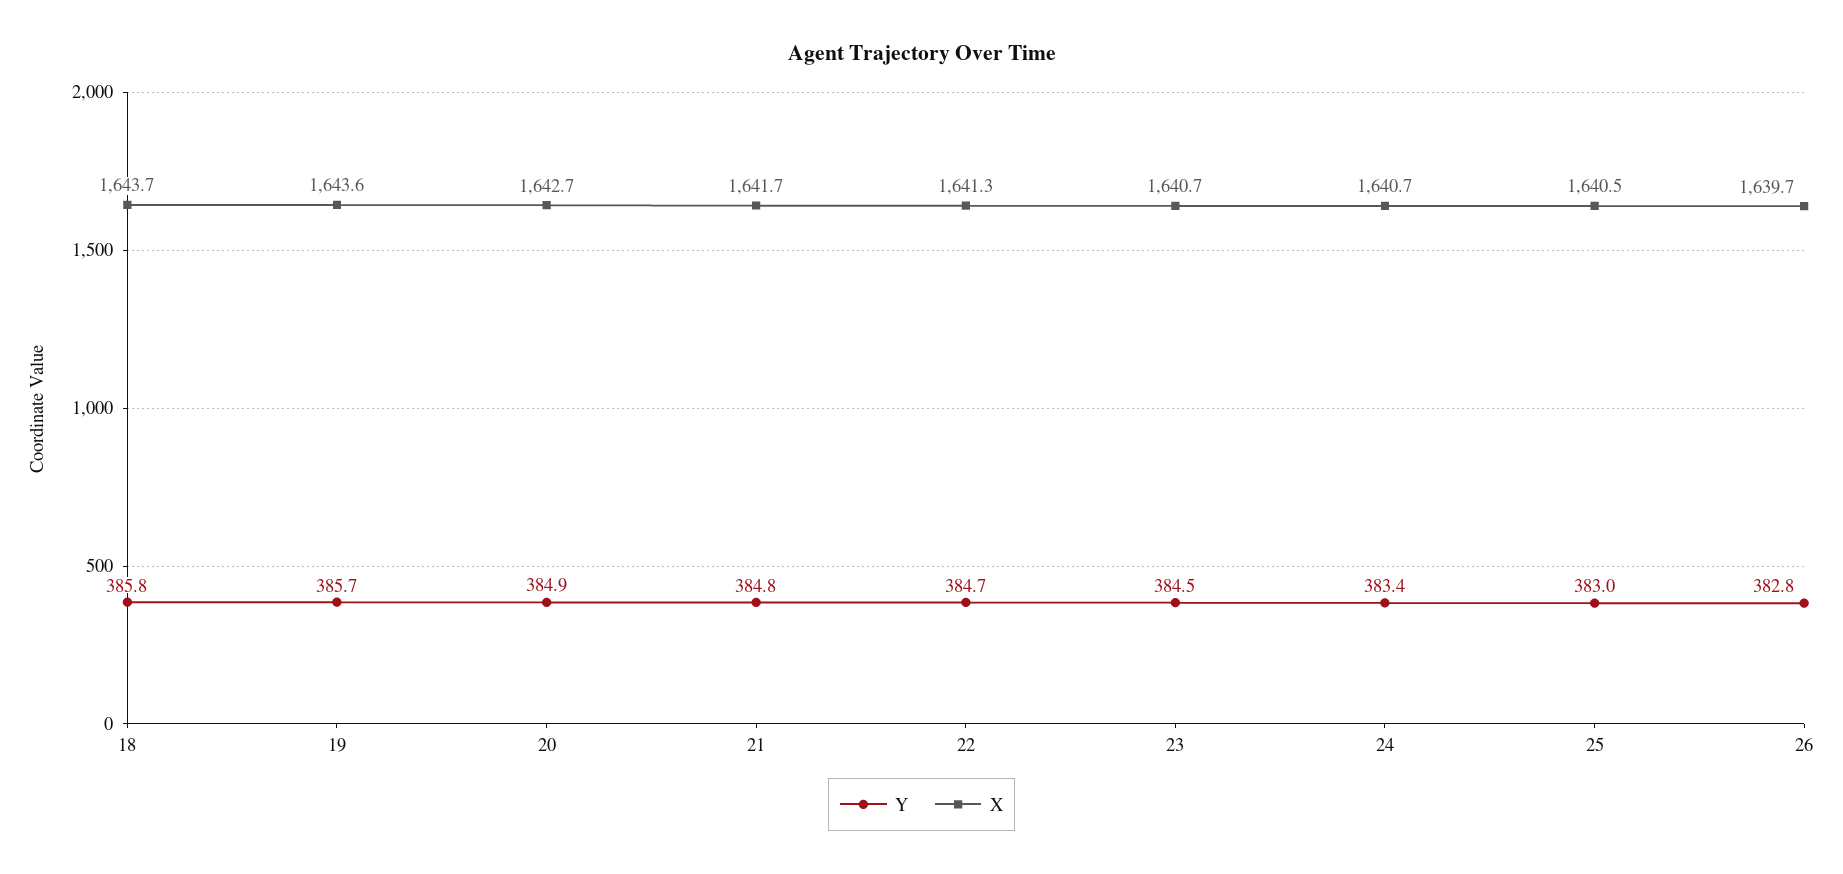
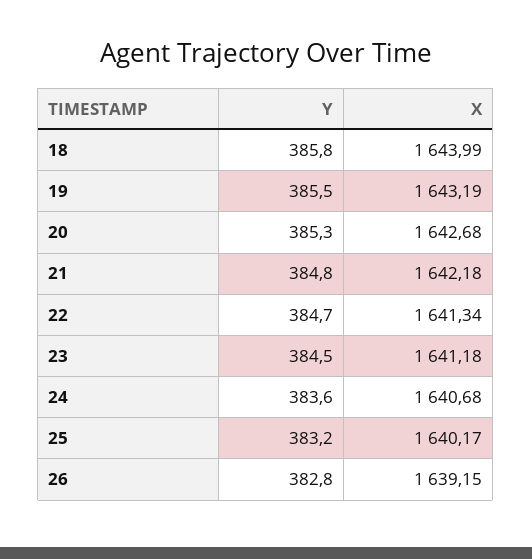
  {
    "Y": {
      "18": 385.8,
-     "19": 385.7,
+     "19": 385.5,
-     "20": 384.9,
+     "20": 385.3,
      "21": 384.8,
      "22": 384.7,
      "23": 384.5,
-     "24": 383.4,
+     "24": 383.6,
-     "25": 383,
+     "25": 383.2,
      "26": 382.8
    },
    "X": {
-     "18": 1643.7,
+     "18": 1643.99,
-     "19": 1643.6,
+     "19": 1643.19,
      "20": 1642.68,
-     "21": 1641.7,
+     "21": 1642.18,
      "22": 1641.34,
-     "23": 1640.7,
+     "23": 1641.18,
      "24": 1640.68,
-     "25": 1640.5,
+     "25": 1640.17,
-     "26": 1639.7
+     "26": 1639.15
    }
  }

